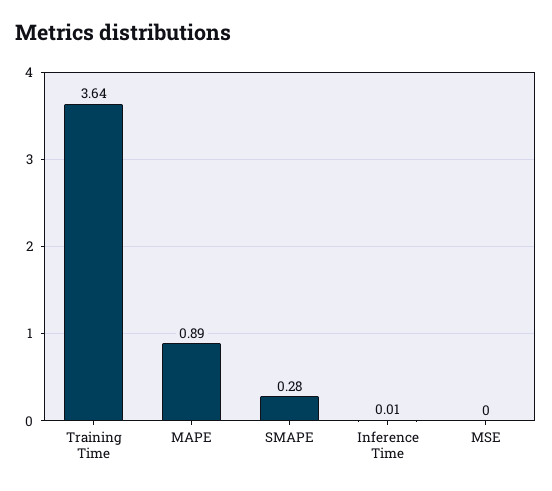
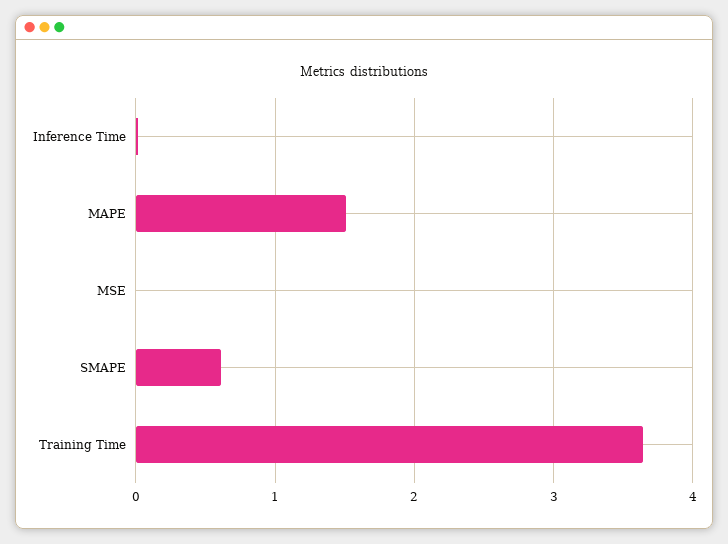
  {
    "Training Time": 3.64,
-   "MAPE": 0.89,
+   "MAPE": 1.5,
-   "SMAPE": 0.28,
+   "SMAPE": 0.6,
    "Inference Time": 0.01,
    "MSE": 0
  }

